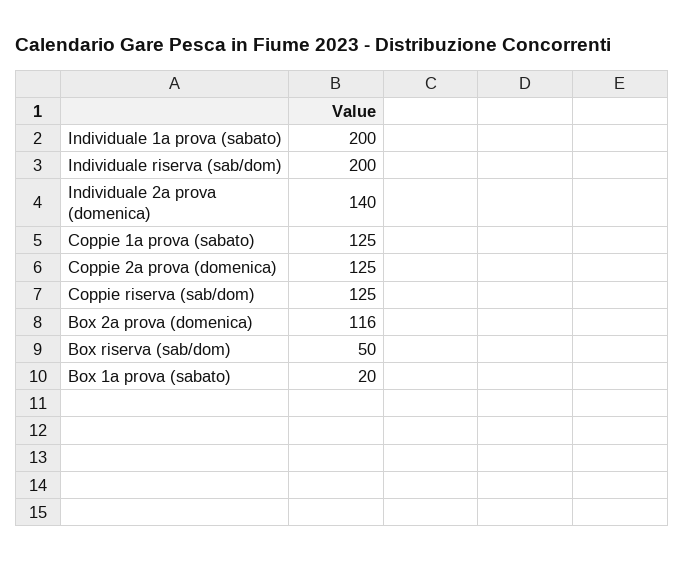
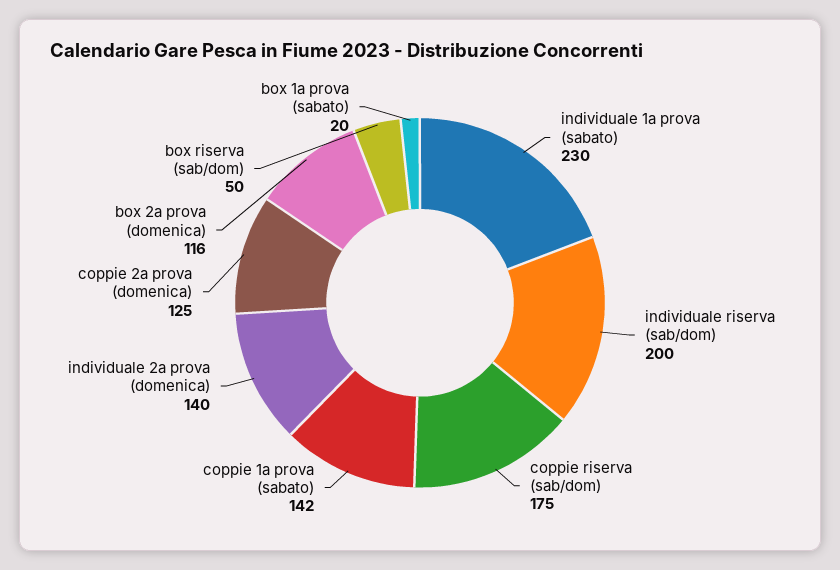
  {
-   "Individuale 1a prova (sabato)": 200,
+   "Individuale 1a prova (sabato)": 230,
    "Individuale riserva (sab/dom)": 200,
    "Individuale 2a prova (domenica)": 140,
-   "Coppie 1a prova (sabato)": 125,
+   "Coppie 1a prova (sabato)": 142,
    "Coppie 2a prova (domenica)": 125,
-   "Coppie riserva (sab/dom)": 125,
+   "Coppie riserva (sab/dom)": 175,
    "Box 2a prova (domenica)": 116,
    "Box riserva (sab/dom)": 50,
    "Box 1a prova (sabato)": 20
  }

